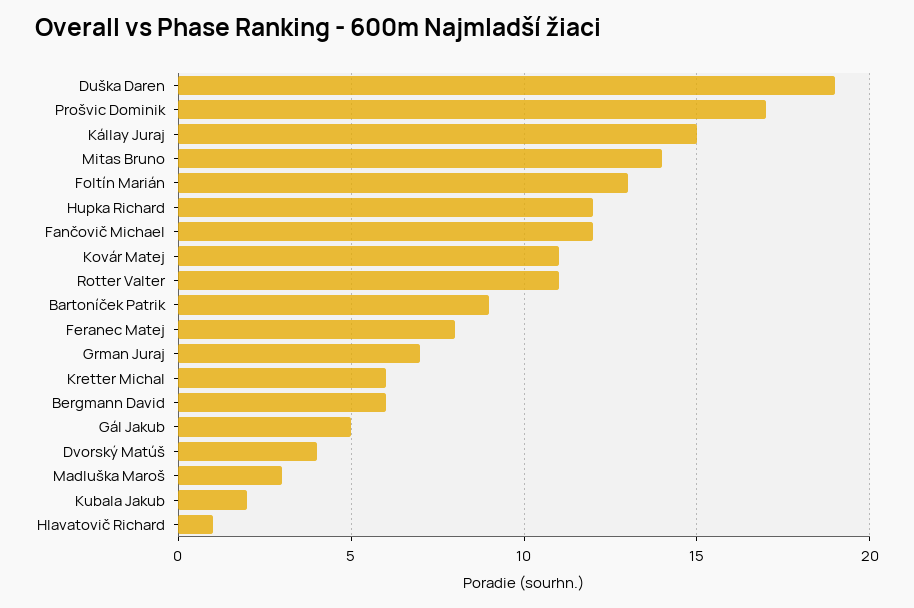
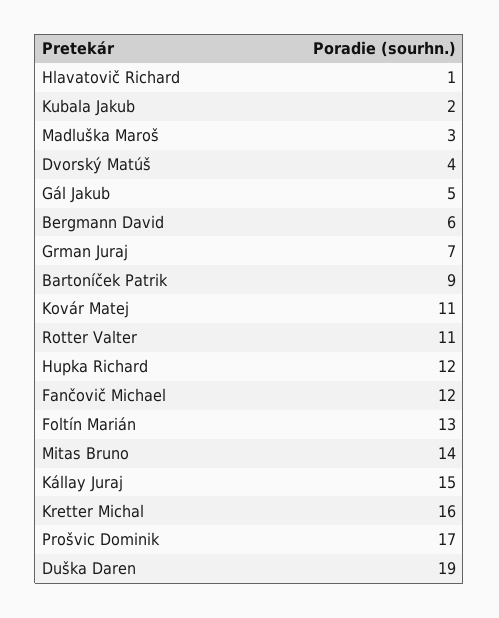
  {
    "Duška Daren": 19,
    "Prošvic Dominik": 17,
    "Kállay Juraj": 15,
    "Mitas Bruno": 14,
    "Foltín Marián": 13,
    "Hupka Richard": 12,
    "Fančovič Michael": 12,
    "Kovár Matej": 11,
    "Rotter Valter": 11,
    "Bartoníček Patrik": 9,
-   "Feranec Matej": 8,
    "Grman Juraj": 7,
-   "Kretter Michal": 6,
+   "Kretter Michal": 16,
    "Bergmann David": 6,
    "Gál Jakub": 5,
    "Dvorský Matúš": 4,
    "Madluška Maroš": 3,
    "Kubala Jakub": 2,
    "Hlavatovič Richard": 1
  }

